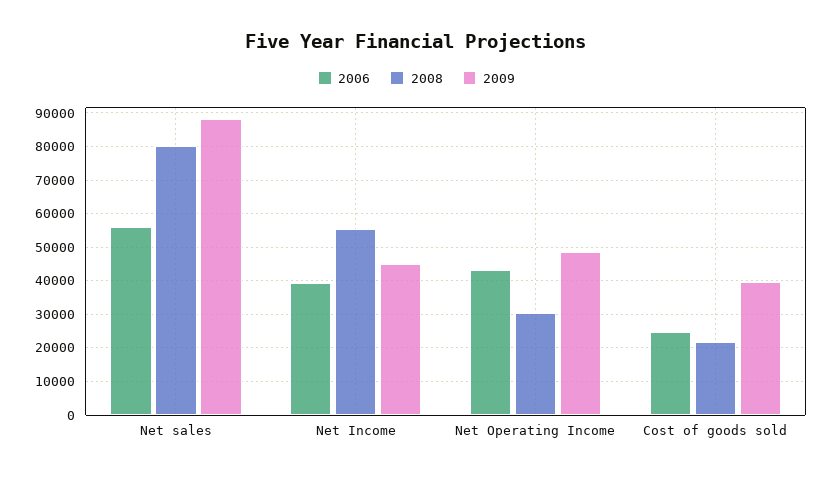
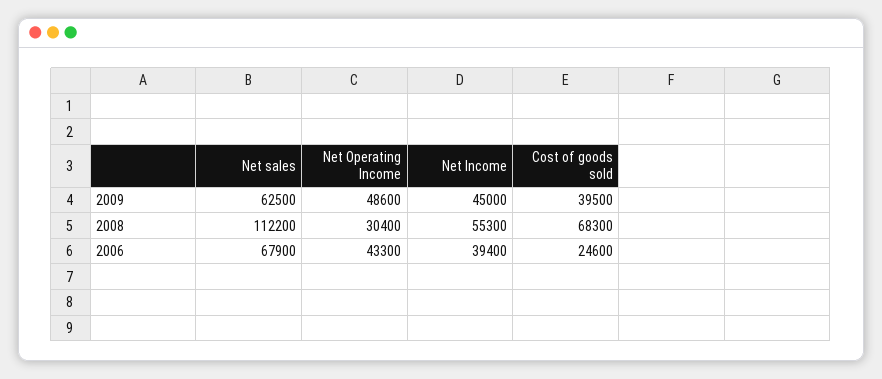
  {
    "2006": {
-     "Net sales": 56000,
+     "Net sales": 67900,
      "Net Income": 39400,
      "Net Operating Income": 43300,
      "Cost of goods sold": 24600
    },
    "2008": {
-     "Net sales": 80000,
+     "Net sales": 112200,
      "Net Income": 55300,
      "Net Operating Income": 30400,
-     "Cost of goods sold": 22000
+     "Cost of goods sold": 68300
    },
    "2009": {
-     "Net sales": 88000,
+     "Net sales": 62500,
      "Net Income": 45000,
      "Net Operating Income": 48600,
      "Cost of goods sold": 39500
    }
  }

